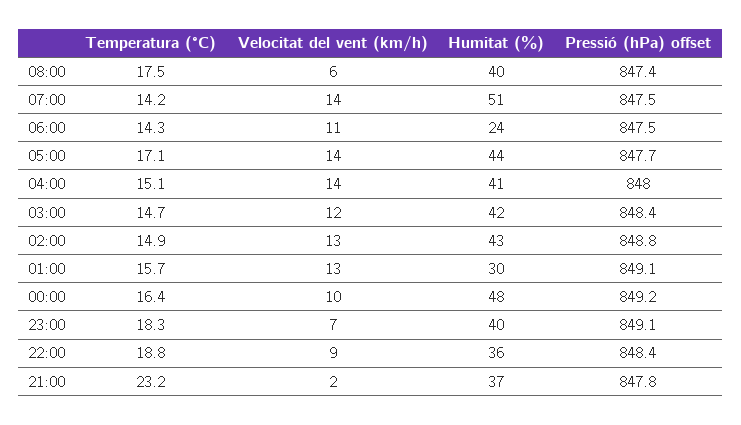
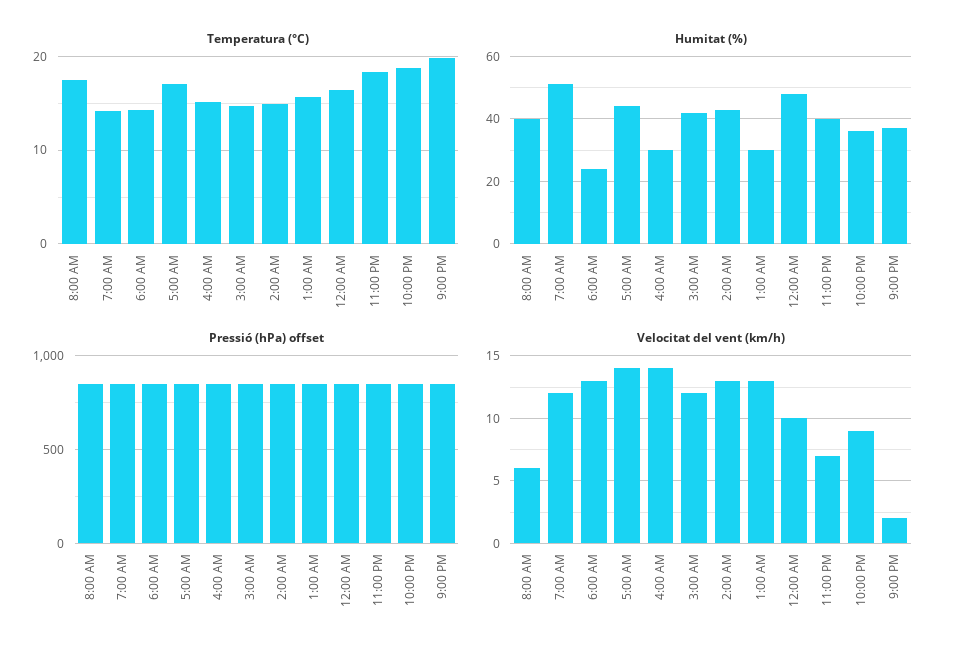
  {
    "Temperatura (°C)": {
      "08:00": 17.5,
      "07:00": 14.2,
      "06:00": 14.3,
      "05:00": 17.1,
      "04:00": 15.1,
      "03:00": 14.7,
      "02:00": 14.9,
      "01:00": 15.7,
      "00:00": 16.4,
      "23:00": 18.3,
      "22:00": 18.8,
-     "21:00": 23.2
+     "21:00": 20
    },
    "Velocitat del vent (km/h)": {
      "08:00": 6,
-     "07:00": 14,
+     "07:00": 12,
-     "06:00": 11,
+     "06:00": 13,
      "05:00": 14,
      "04:00": 14,
      "03:00": 12,
      "02:00": 13,
      "01:00": 13,
      "00:00": 10,
      "23:00": 7,
      "22:00": 9,
      "21:00": 2
    },
    "Humitat (%)": {
      "08:00": 40,
      "07:00": 51,
      "06:00": 24,
      "05:00": 44,
-     "04:00": 41,
+     "04:00": 30,
      "03:00": 42,
      "02:00": 43,
      "01:00": 30,
      "00:00": 48,
      "23:00": 40,
      "22:00": 36,
      "21:00": 37
    },
    "Pressió (hPa) offset": {
      "08:00": 847.4,
      "07:00": 847.5,
      "06:00": 847.5,
      "05:00": 847.7,
      "04:00": 848,
      "03:00": 848.4,
      "02:00": 848.8,
      "01:00": 849.1,
      "00:00": 849.2,
      "23:00": 849.1,
      "22:00": 848.4,
      "21:00": 847.8
    }
  }

